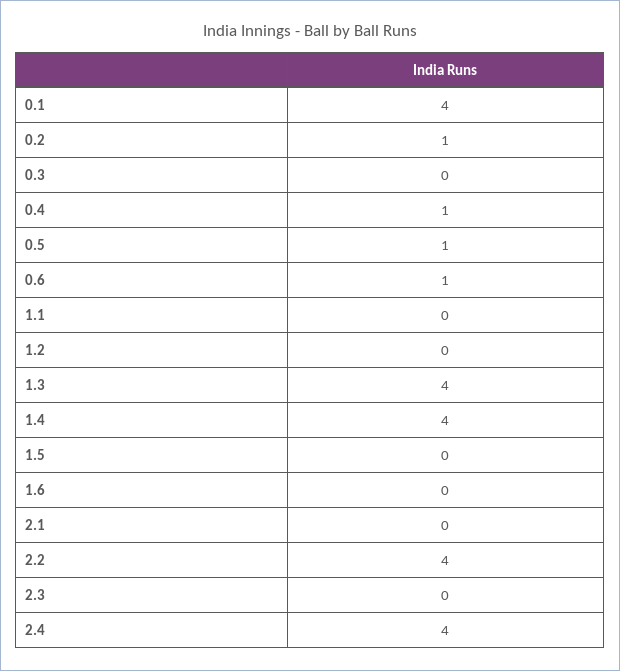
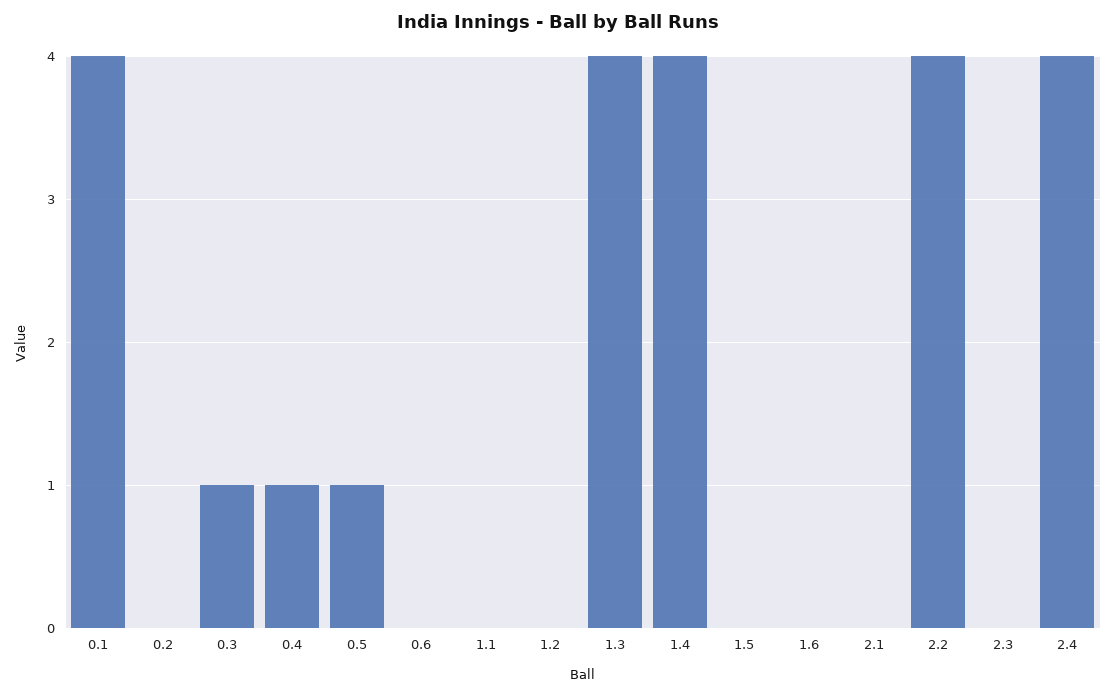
  {
    "0.1": 4,
-   "0.2": 1,
+   "0.2": 0,
-   "0.3": 0,
+   "0.3": 1,
    "0.4": 1,
    "0.5": 1,
-   "0.6": 1,
+   "0.6": 0,
    "1.1": 0,
    "1.2": 0,
    "1.3": 4,
    "1.4": 4,
    "1.5": 0,
    "1.6": 0,
    "2.1": 0,
    "2.2": 4,
    "2.3": 0,
    "2.4": 4
  }

